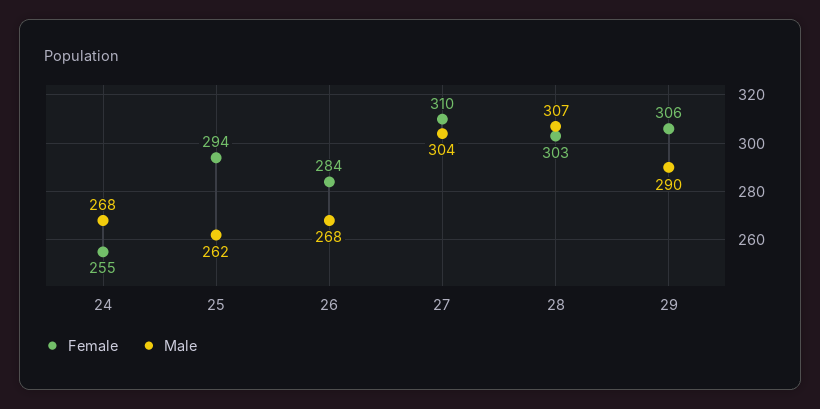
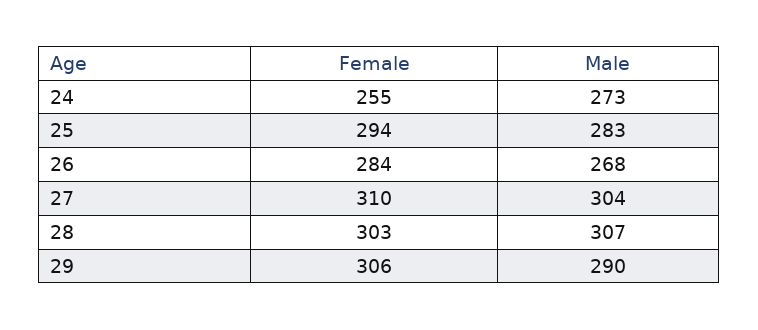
  {
    "Female": {
      "24": 255,
      "25": 294,
      "26": 284,
      "27": 310,
      "28": 303,
      "29": 306
    },
    "Male": {
-     "24": 268,
+     "24": 273,
-     "25": 262,
+     "25": 283,
      "26": 268,
      "27": 304,
      "28": 307,
      "29": 290
    }
  }

